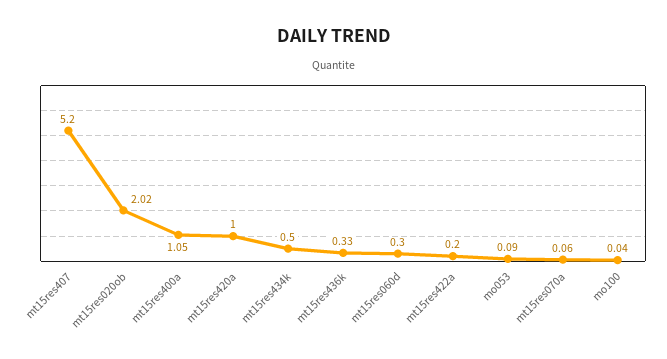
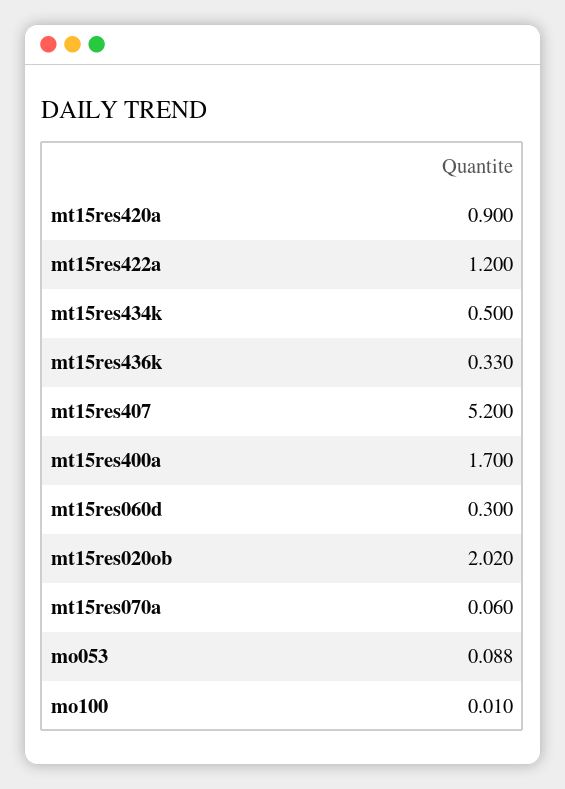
  {
    "mt15res407": 5.2,
    "mt15res020ob": 2.02,
-   "mt15res400a": 1.05,
+   "mt15res400a": 1.7,
-   "mt15res420a": 1,
+   "mt15res420a": 0.9,
    "mt15res434k": 0.5,
    "mt15res436k": 0.33,
    "mt15res060d": 0.3,
-   "mt15res422a": 0.2,
+   "mt15res422a": 1.2,
    "mo053": 0.088,
    "mt15res070a": 0.06,
-   "mo100": 0.04
+   "mo100": 0.01
  }

